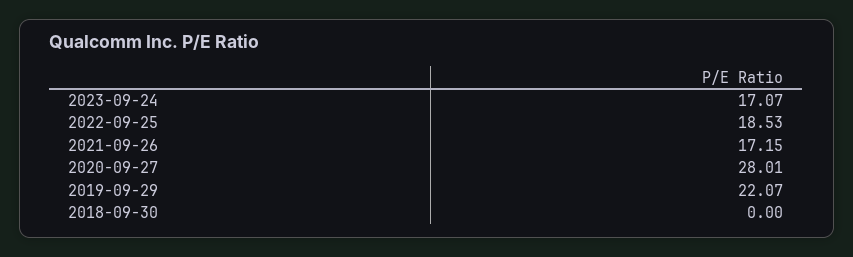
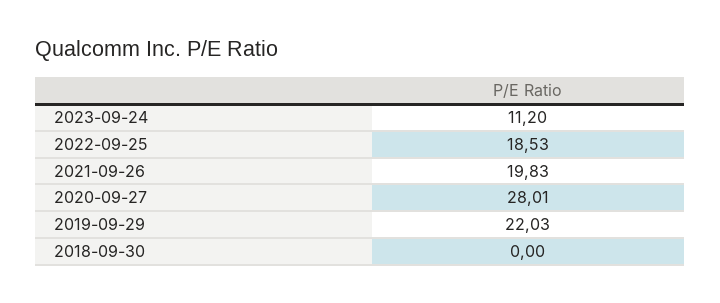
  {
-   "2023-09-24": 17.07,
+   "2023-09-24": 11.2,
    "2022-09-25": 18.53,
-   "2021-09-26": 17.15,
+   "2021-09-26": 19.83,
    "2020-09-27": 28.01,
-   "2019-09-29": 22.07,
+   "2019-09-29": 22.03,
    "2018-09-30": 0
  }

